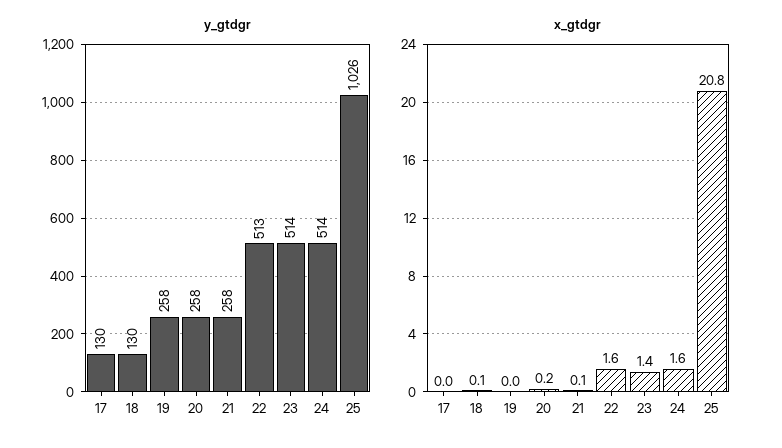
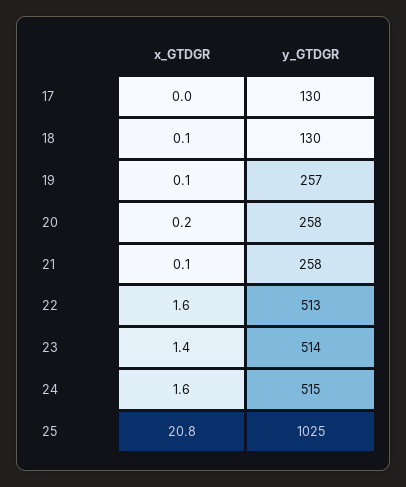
  {
    "y_gtdgr": {
      "17": 130,
      "18": 130,
-     "19": 258,
+     "19": 257,
      "20": 258,
      "21": 258,
      "22": 513,
      "23": 514,
-     "24": 514,
+     "24": 515,
-     "25": 1026
+     "25": 1025
    },
    "x_gtdgr": {
      "17": 0,
      "18": 0.1,
-     "19": 0,
+     "19": 0.1,
      "20": 0.2,
      "21": 0.1,
      "22": 1.6,
      "23": 1.4,
      "24": 1.6,
      "25": 20.8
    }
  }

